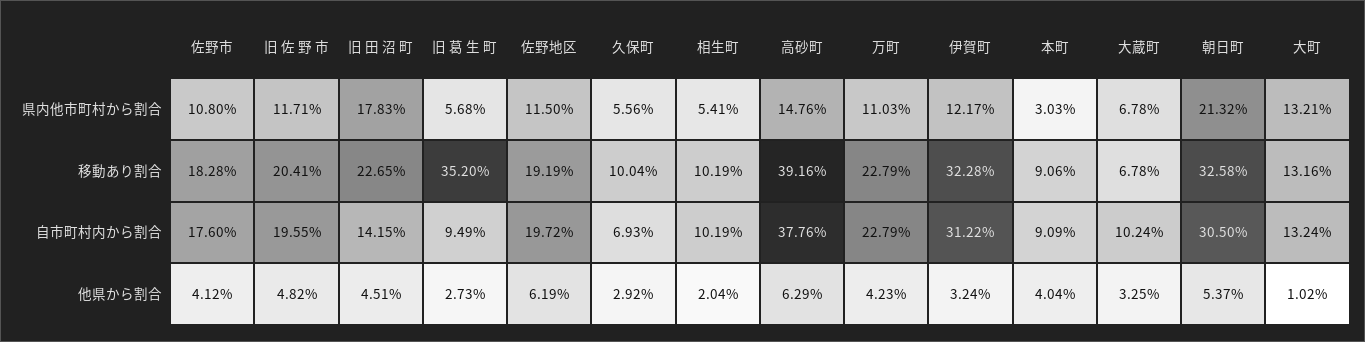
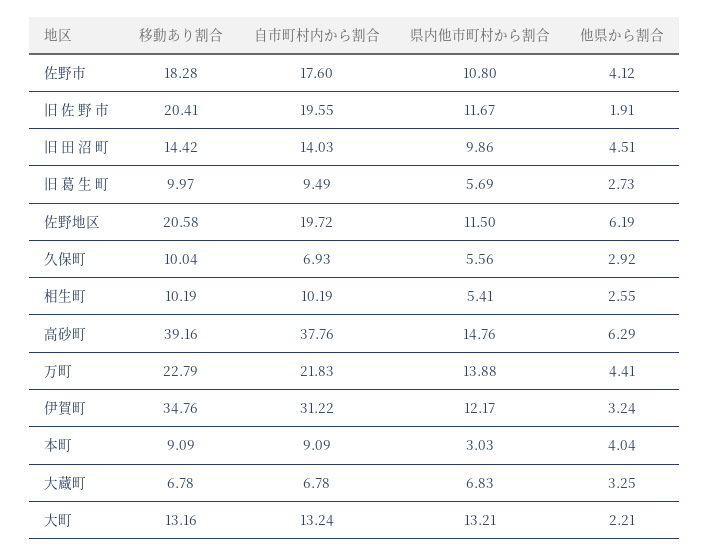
  {
    "佐野市": {
      "県内他市町村から割合": 10.8,
      "移動あり割合": 18.28,
      "自市町村内から割合": 17.6,
      "他県から割合": 4.12
    },
    "旧 佐 野 市": {
-     "県内他市町村から割合": 11.71,
+     "県内他市町村から割合": 11.67,
      "移動あり割合": 20.41,
      "自市町村内から割合": 19.55,
-     "他県から割合": 4.82
+     "他県から割合": 1.91
    },
    "旧 田 沼 町": {
-     "県内他市町村から割合": 17.83,
+     "県内他市町村から割合": 9.86,
-     "移動あり割合": 22.65,
+     "移動あり割合": 14.42,
-     "自市町村内から割合": 14.15,
+     "自市町村内から割合": 14.03,
      "他県から割合": 4.51
    },
    "旧 葛 生 町": {
-     "県内他市町村から割合": 5.68,
+     "県内他市町村から割合": 5.69,
-     "移動あり割合": 35.2,
+     "移動あり割合": 9.97,
      "自市町村内から割合": 9.49,
      "他県から割合": 2.73
    },
    "佐野地区": {
      "県内他市町村から割合": 11.5,
-     "移動あり割合": 19.19,
+     "移動あり割合": 20.58,
      "自市町村内から割合": 19.72,
      "他県から割合": 6.19
    },
    "久保町": {
      "県内他市町村から割合": 5.56,
      "移動あり割合": 10.04,
      "自市町村内から割合": 6.93,
      "他県から割合": 2.92
    },
    "相生町": {
      "県内他市町村から割合": 5.41,
      "移動あり割合": 10.19,
      "自市町村内から割合": 10.19,
-     "他県から割合": 2.04
+     "他県から割合": 2.55
    },
    "高砂町": {
      "県内他市町村から割合": 14.76,
      "移動あり割合": 39.16,
      "自市町村内から割合": 37.76,
      "他県から割合": 6.29
    },
    "万町": {
-     "県内他市町村から割合": 11.03,
+     "県内他市町村から割合": 13.88,
      "移動あり割合": 22.79,
-     "自市町村内から割合": 22.79,
+     "自市町村内から割合": 21.83,
-     "他県から割合": 4.23
+     "他県から割合": 4.41
    },
    "伊賀町": {
      "県内他市町村から割合": 12.17,
-     "移動あり割合": 32.28,
+     "移動あり割合": 34.76,
      "自市町村内から割合": 31.22,
      "他県から割合": 3.24
    },
    "本町": {
      "県内他市町村から割合": 3.03,
-     "移動あり割合": 9.06,
+     "移動あり割合": 9.09,
      "自市町村内から割合": 9.09,
      "他県から割合": 4.04
    },
    "大蔵町": {
-     "県内他市町村から割合": 6.78,
+     "県内他市町村から割合": 6.83,
      "移動あり割合": 6.78,
-     "自市町村内から割合": 10.24,
+     "自市町村内から割合": 6.78,
      "他県から割合": 3.25
    },
-   "朝日町": {
-     "県内他市町村から割合": 21.32,
-     "移動あり割合": 32.58,
-     "自市町村内から割合": 30.5,
-     "他県から割合": 5.37
-   },
    "大町": {
      "県内他市町村から割合": 13.21,
      "移動あり割合": 13.16,
      "自市町村内から割合": 13.24,
-     "他県から割合": 1.02
+     "他県から割合": 2.21
    }
  }

